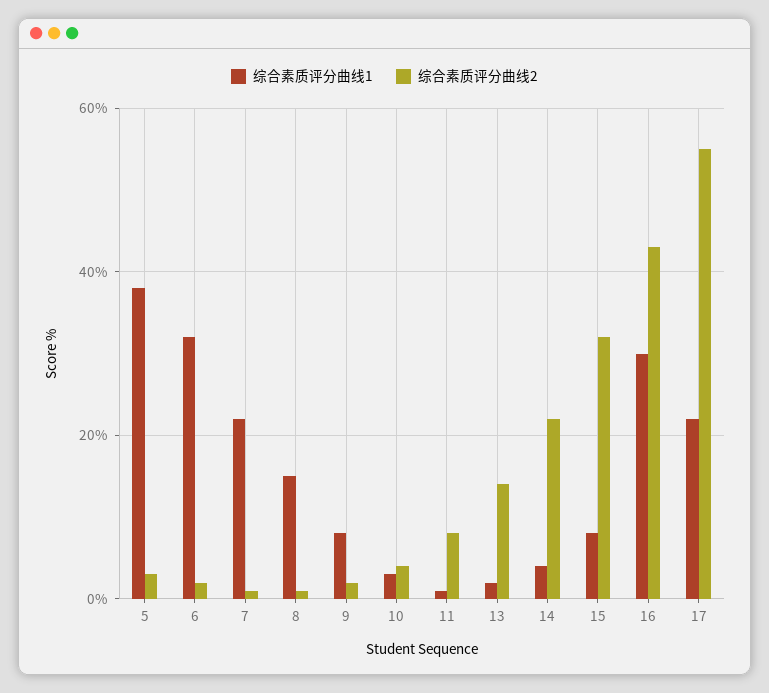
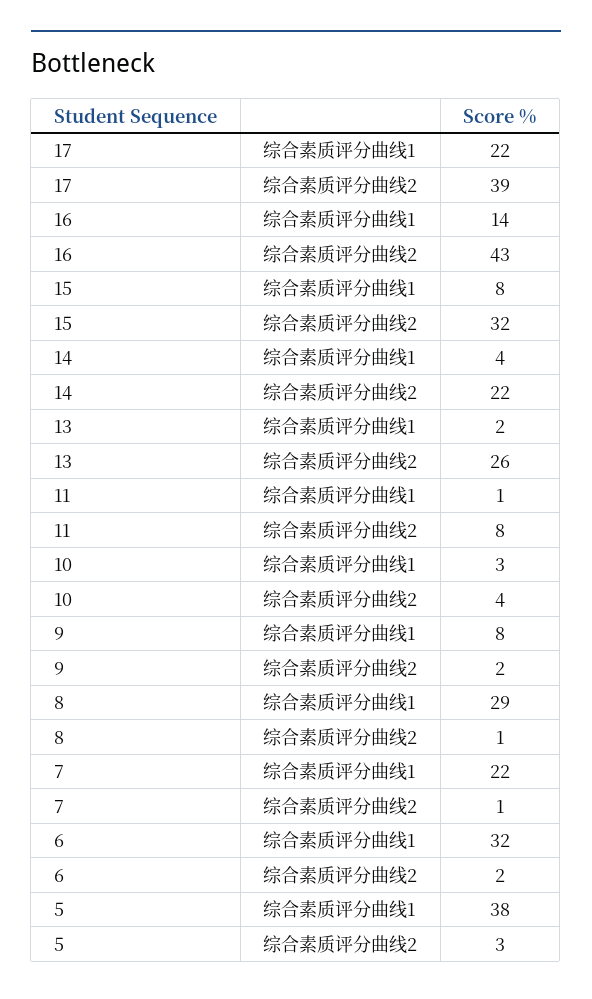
  {
    "综合素质评分曲线1": {
      "5": 38,
      "6": 32,
      "7": 22,
-     "8": 15,
+     "8": 29,
      "9": 8,
      "10": 3,
      "11": 1,
      "13": 2,
      "14": 4,
      "15": 8,
-     "16": 30,
+     "16": 14,
      "17": 22
    },
    "综合素质评分曲线2": {
      "5": 3,
      "6": 2,
      "7": 1,
      "8": 1,
      "9": 2,
      "10": 4,
      "11": 8,
-     "13": 15,
+     "13": 26,
      "14": 22,
      "15": 32,
      "16": 43,
-     "17": 55
+     "17": 39
    }
  }

